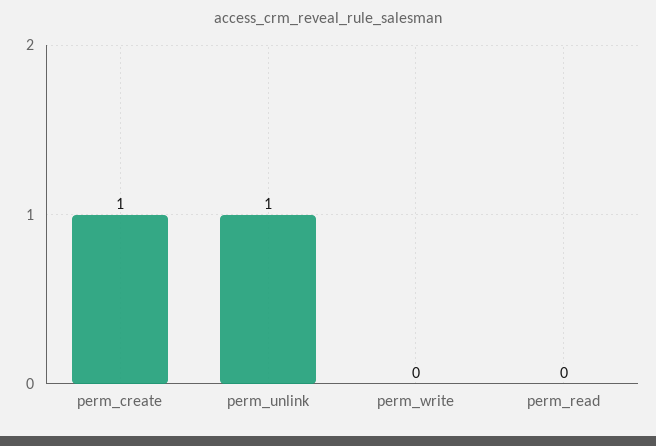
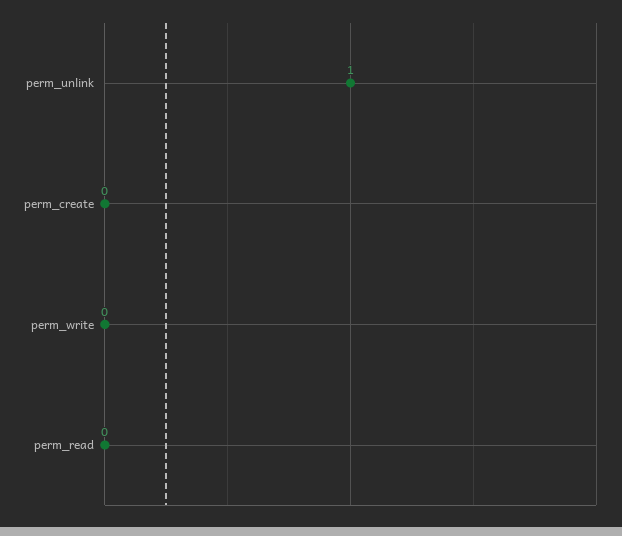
  {
-   "perm_create": 1,
+   "perm_create": 0,
    "perm_unlink": 1,
    "perm_write": 0,
    "perm_read": 0
  }

